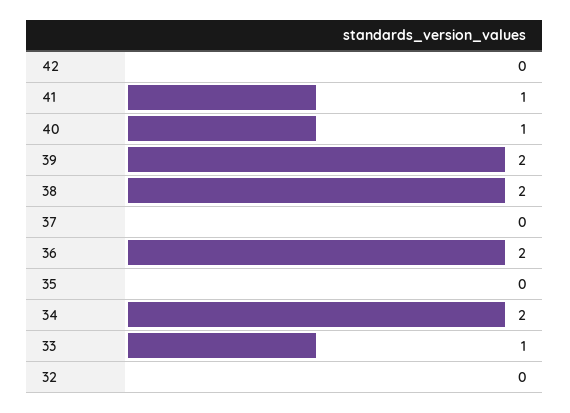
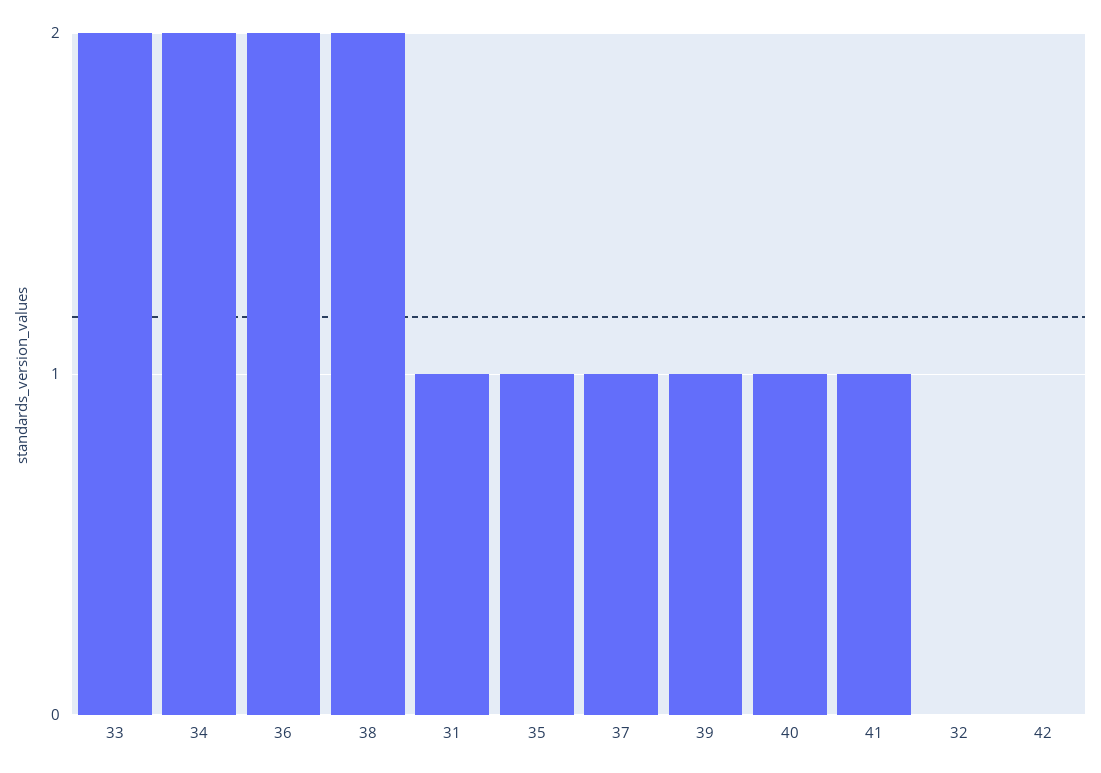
  {
    "42": 0,
    "41": 1,
    "40": 1,
-   "39": 2,
+   "39": 1,
    "38": 2,
-   "37": 0,
+   "37": 1,
    "36": 2,
-   "35": 0,
+   "35": 1,
    "34": 2,
-   "33": 1,
+   "33": 2,
-   "32": 0
+   "32": 0,
+   "31": 1
  }

